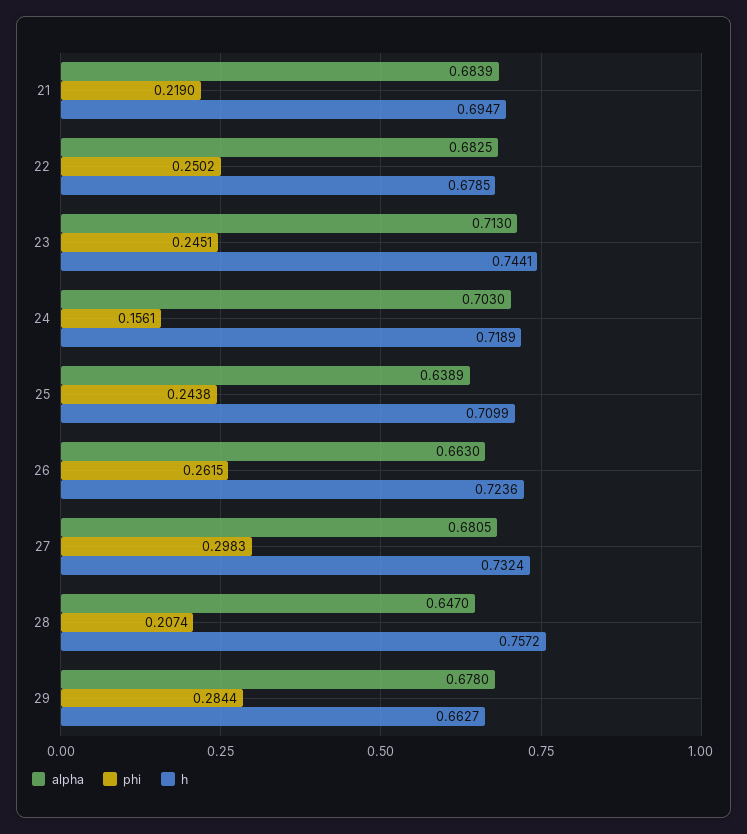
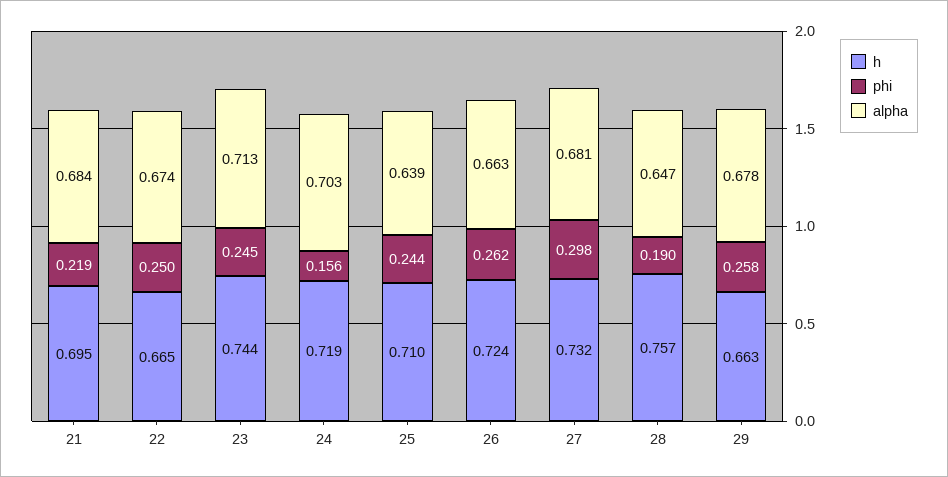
  {
    "alpha": {
      "21": 0.6839,
-     "22": 0.6825,
+     "22": 0.674,
      "23": 0.713,
      "24": 0.703,
      "25": 0.6389,
      "26": 0.663,
      "27": 0.6805,
      "28": 0.647,
      "29": 0.678
    },
    "phi": {
      "21": 0.219,
      "22": 0.2502,
      "23": 0.2451,
      "24": 0.1561,
      "25": 0.2438,
      "26": 0.2615,
      "27": 0.2983,
-     "28": 0.2074,
+     "28": 0.19,
-     "29": 0.2844
+     "29": 0.258
    },
    "h": {
      "21": 0.6947,
-     "22": 0.6785,
+     "22": 0.665,
      "23": 0.7441,
      "24": 0.7189,
      "25": 0.7099,
      "26": 0.7236,
      "27": 0.7324,
      "28": 0.7572,
      "29": 0.6627
    }
  }

